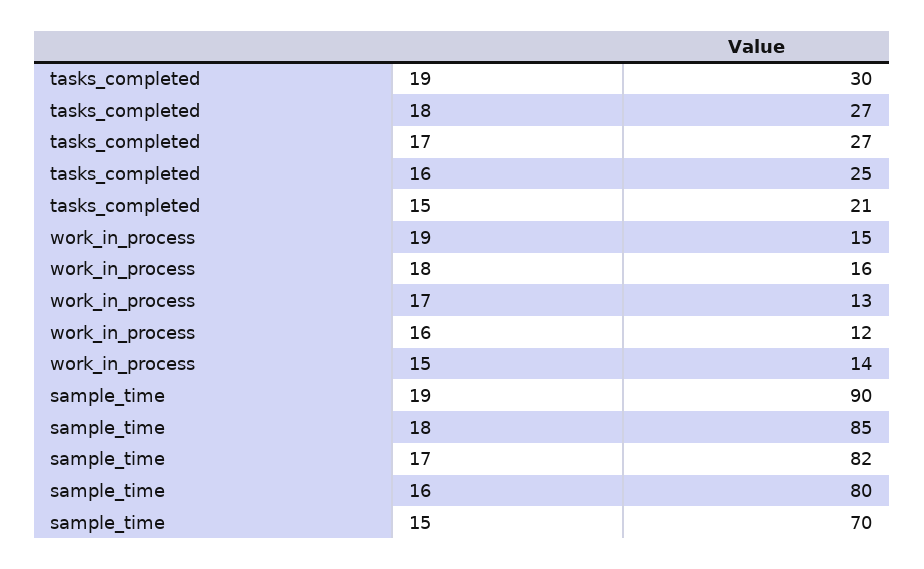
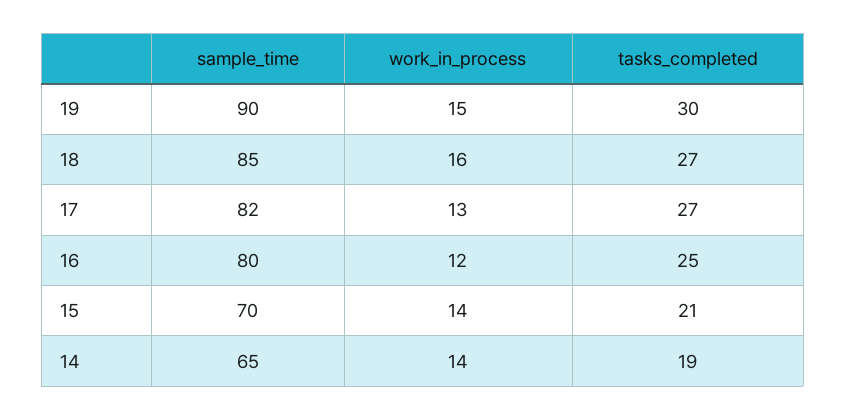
  {
    "tasks_completed": {
      "19": 30,
      "18": 27,
      "17": 27,
      "16": 25,
-     "15": 21
+     "15": 21,
+     "14": 19
    },
    "work_in_process": {
      "19": 15,
      "18": 16,
      "17": 13,
      "16": 12,
-     "15": 14
+     "15": 14,
+     "14": 14
    },
    "sample_time": {
      "19": 90,
      "18": 85,
      "17": 82,
      "16": 80,
-     "15": 70
+     "15": 70,
+     "14": 65
    }
  }

